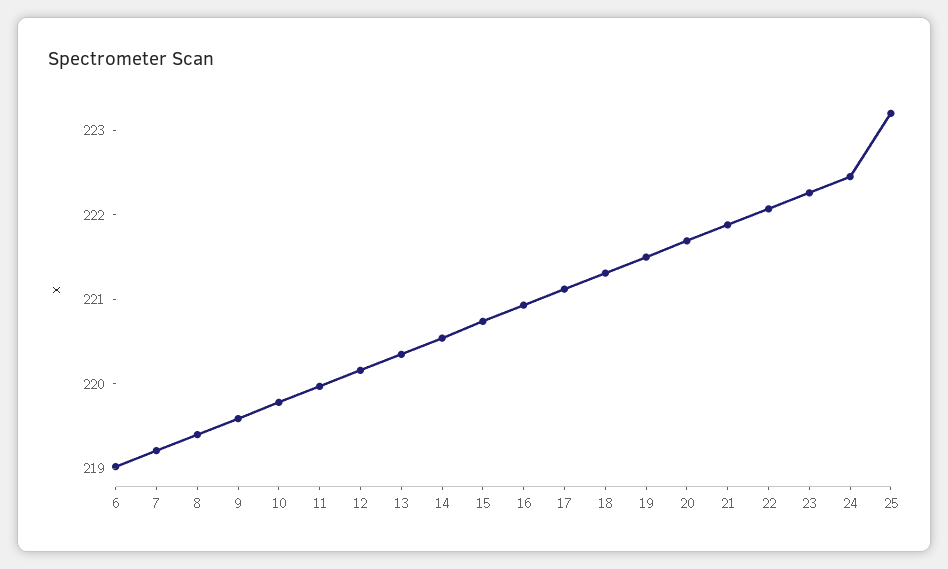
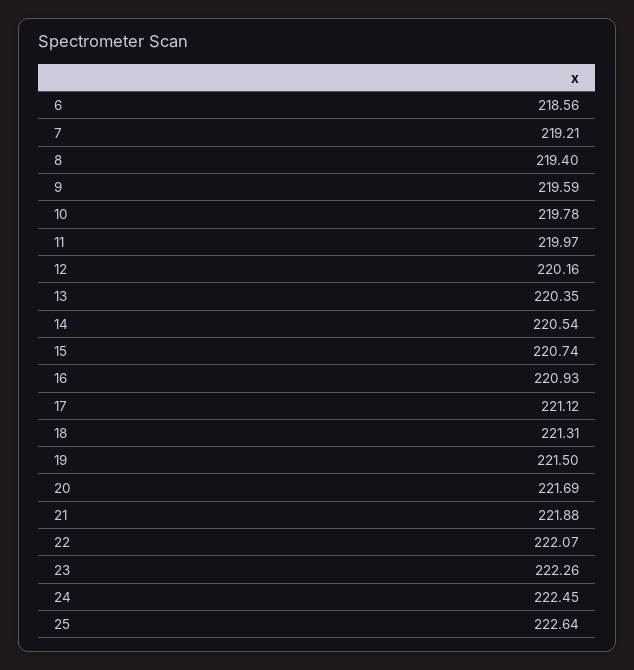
  {
-   "6": 219,
+   "6": 218.56,
    "7": 219.21,
    "8": 219.4,
    "9": 219.59,
    "10": 219.78,
    "11": 219.97,
    "12": 220.16,
    "13": 220.35,
    "14": 220.54,
    "15": 220.74,
    "16": 220.93,
    "17": 221.12,
    "18": 221.31,
    "19": 221.5,
    "20": 221.69,
    "21": 221.88,
    "22": 222.07,
    "23": 222.26,
    "24": 222.45,
-   "25": 223.2
+   "25": 222.64
  }

